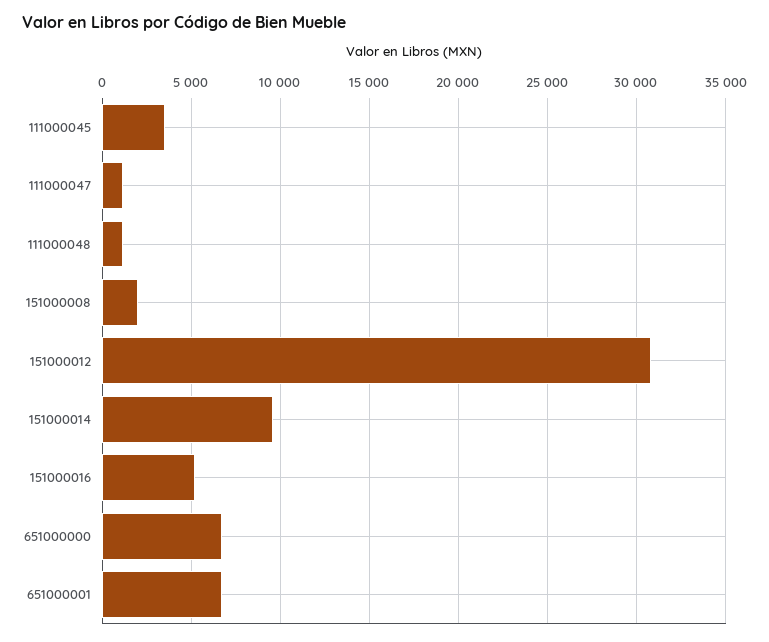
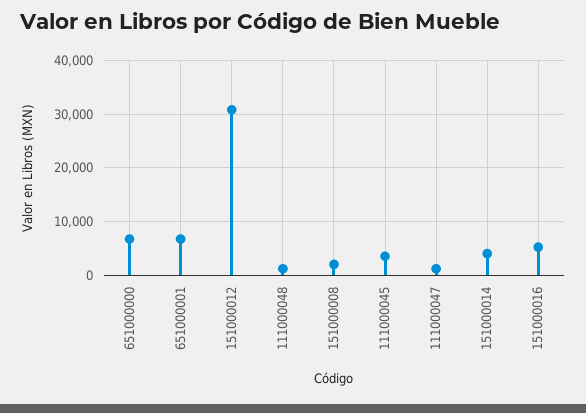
  {
    "111000045": 3500,
    "111000047": 1000,
    "111000048": 1000,
    "151000008": 2000,
    "151000012": 31000,
-   "151000014": 9500,
+   "151000014": 4000,
    "151000016": 5000,
    "651000000": 6500,
    "651000001": 6500
  }

